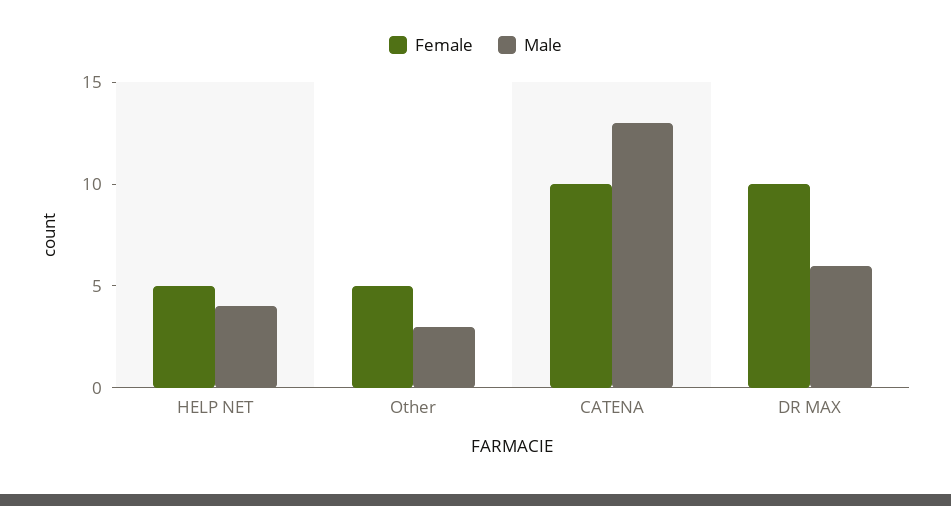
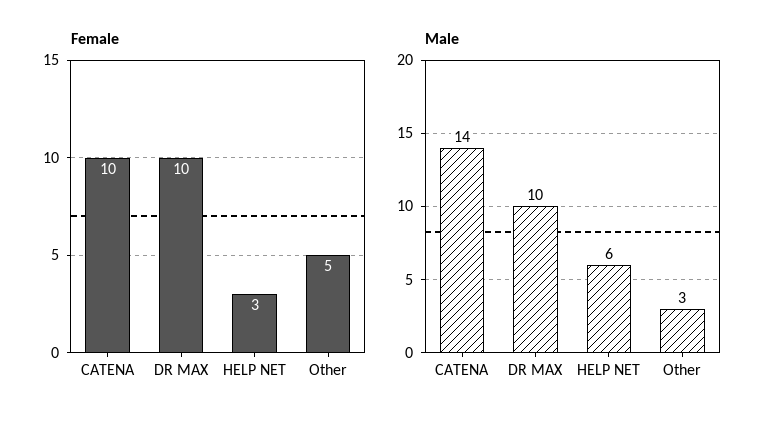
  {
    "Female": {
-     "HELP NET": 5,
+     "HELP NET": 3,
      "Other": 5,
      "CATENA": 10,
      "DR MAX": 10
    },
    "Male": {
-     "HELP NET": 4,
+     "HELP NET": 6,
      "Other": 3,
-     "CATENA": 13,
+     "CATENA": 14,
-     "DR MAX": 6
+     "DR MAX": 10
    }
  }

